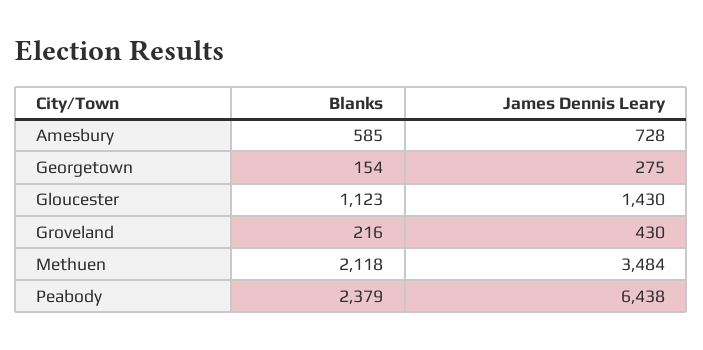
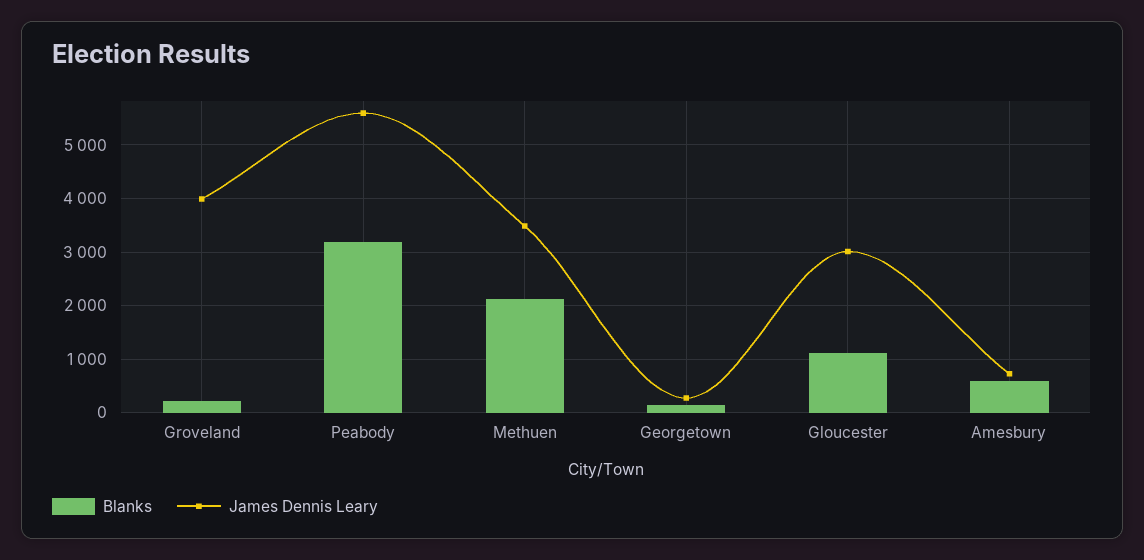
  {
    "Blanks": {
      "Amesbury": 585,
      "Georgetown": 154,
      "Gloucester": 1123,
      "Groveland": 216,
      "Methuen": 2118,
-     "Peabody": 2379
+     "Peabody": 3200
    },
    "James Dennis Leary": {
      "Amesbury": 728,
      "Georgetown": 275,
-     "Gloucester": 1430,
+     "Gloucester": 3000,
-     "Groveland": 430,
+     "Groveland": 4000,
      "Methuen": 3484,
-     "Peabody": 6438
+     "Peabody": 5600
    }
  }

